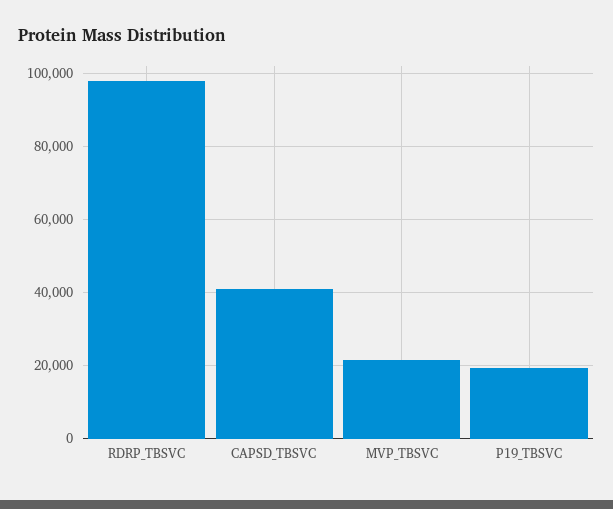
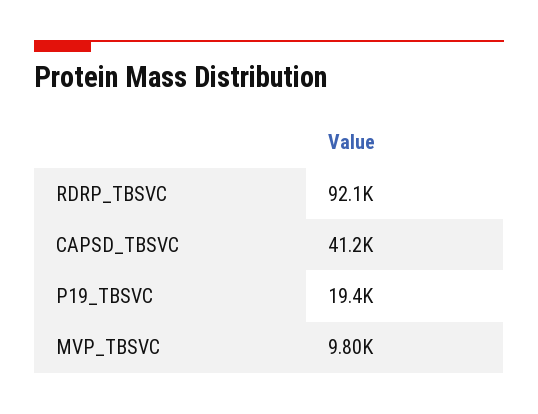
  {
-   "RDRP_TBSVC": 98000,
+   "RDRP_TBSVC": 92100,
    "CAPSD_TBSVC": 41200,
-   "MVP_TBSVC": 22000,
+   "MVP_TBSVC": 9800,
    "P19_TBSVC": 19400
  }

